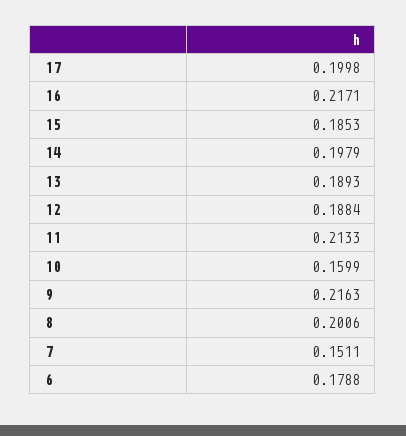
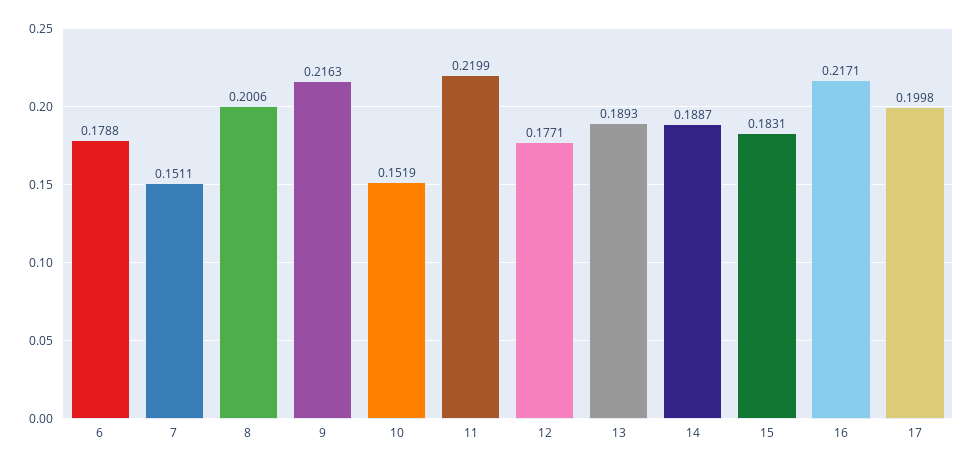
  {
    "17": 0.1998,
    "16": 0.2171,
-   "15": 0.1853,
+   "15": 0.1831,
-   "14": 0.1979,
+   "14": 0.1887,
    "13": 0.1893,
-   "12": 0.1884,
+   "12": 0.1771,
-   "11": 0.2133,
+   "11": 0.2199,
-   "10": 0.1599,
+   "10": 0.1519,
    "9": 0.2163,
    "8": 0.2006,
    "7": 0.1511,
    "6": 0.1788
  }

